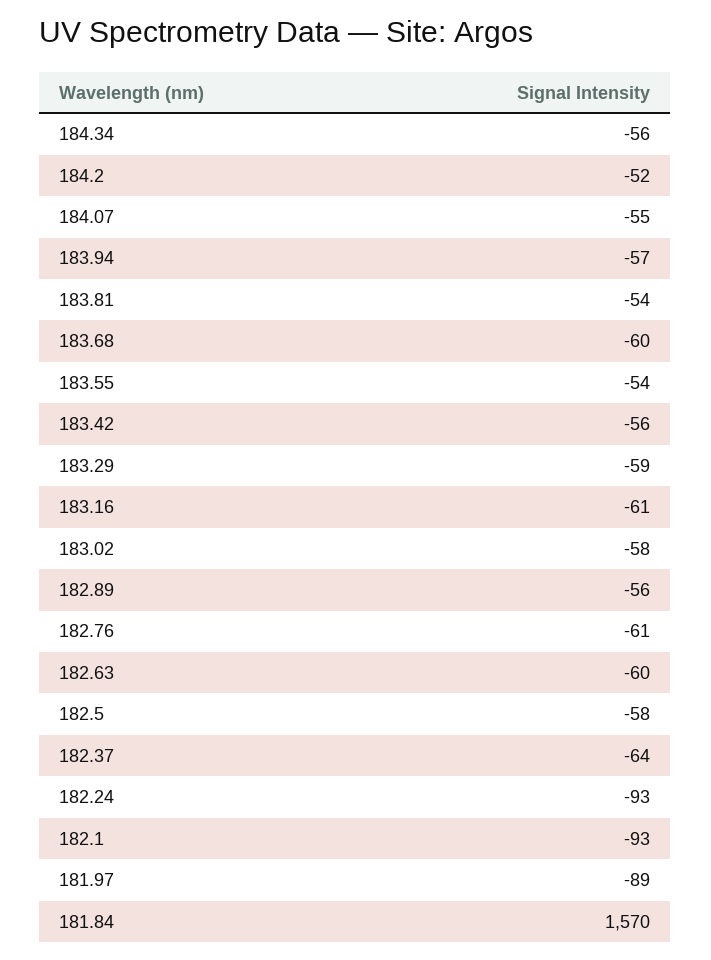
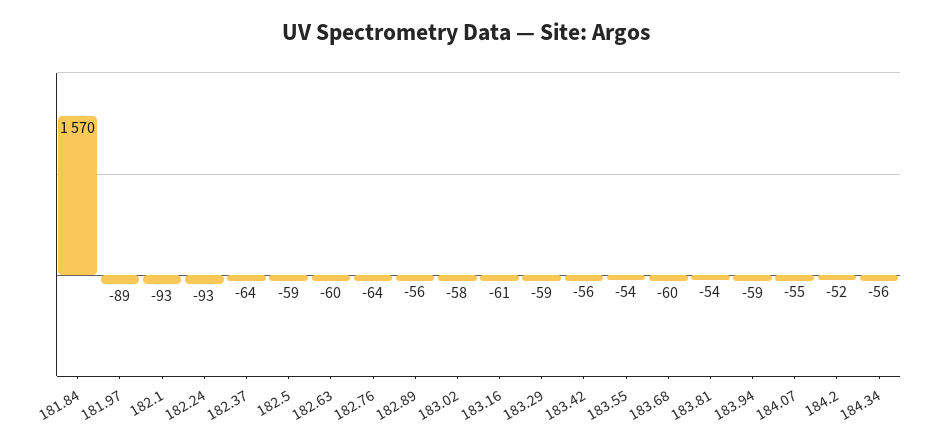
  {
    "184.34": -56,
    "184.2": -52,
    "184.07": -55,
-   "183.94": -57,
+   "183.94": -59,
    "183.81": -54,
    "183.68": -60,
    "183.55": -54,
    "183.42": -56,
    "183.29": -59,
    "183.16": -61,
    "183.02": -58,
    "182.89": -56,
-   "182.76": -61,
+   "182.76": -64,
    "182.63": -60,
-   "182.5": -58,
+   "182.5": -59,
    "182.37": -64,
    "182.24": -93,
    "182.1": -93,
    "181.97": -89,
    "181.84": 1570
  }

